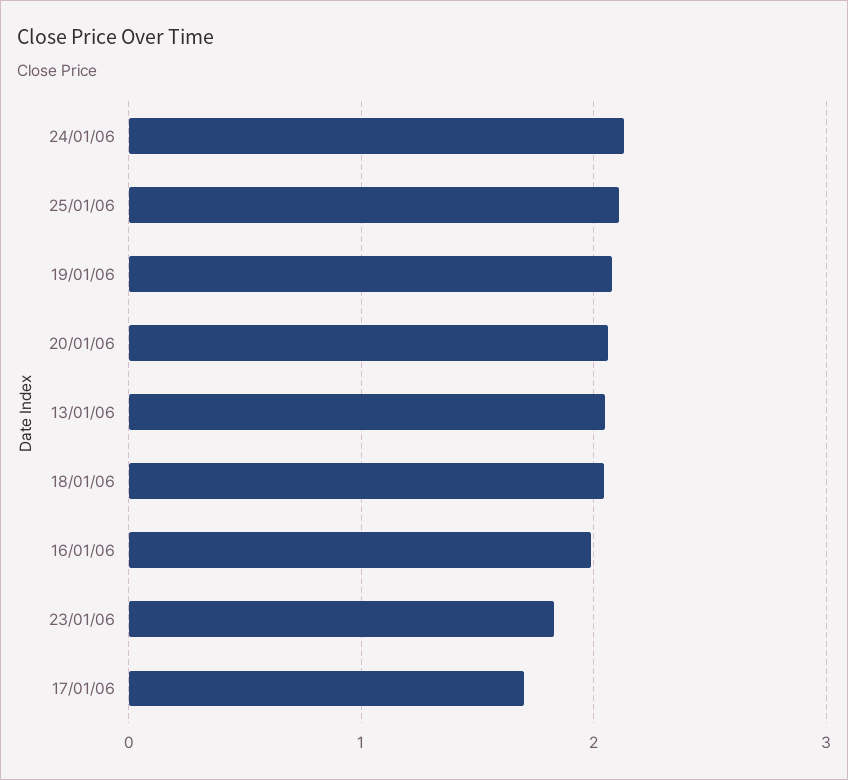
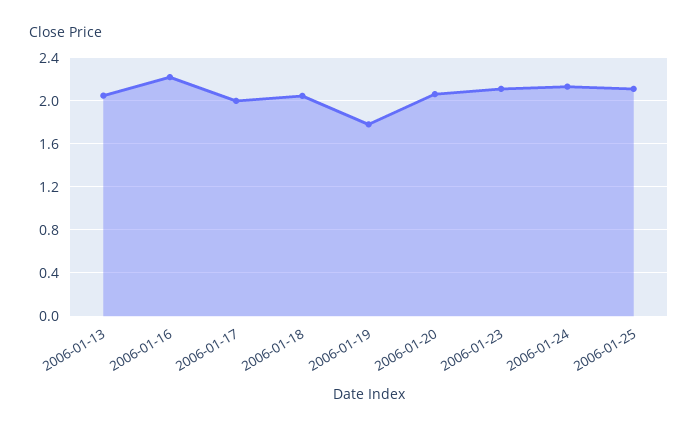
  {
    "24/01/06": 2.1,
    "25/01/06": 2.1,
-   "19/01/06": 2.1,
+   "19/01/06": 1.8,
    "20/01/06": 2.1,
    "13/01/06": 2,
    "18/01/06": 2,
-   "16/01/06": 2,
+   "16/01/06": 2.2,
-   "23/01/06": 1.8,
+   "23/01/06": 2.1,
-   "17/01/06": 1.7
+   "17/01/06": 2
  }

